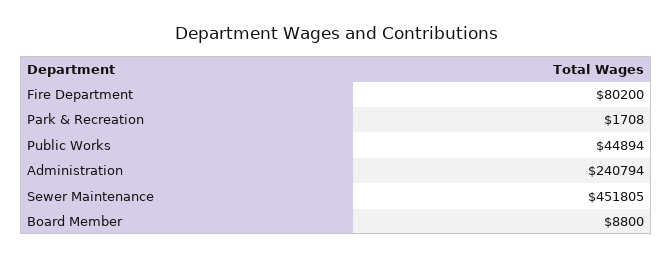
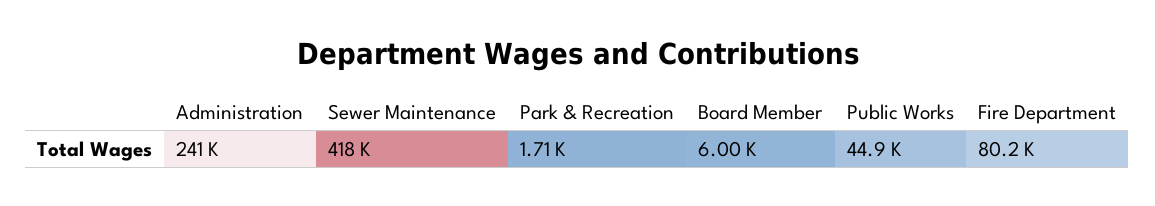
  {
    "Fire Department": 80200,
    "Park & Recreation": 1708,
    "Public Works": 44894,
    "Administration": 240794,
-   "Sewer Maintenance": 451805,
+   "Sewer Maintenance": 418000,
-   "Board Member": 8800
+   "Board Member": 6000
  }

